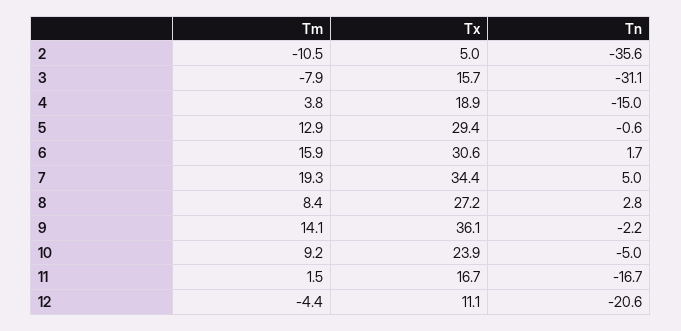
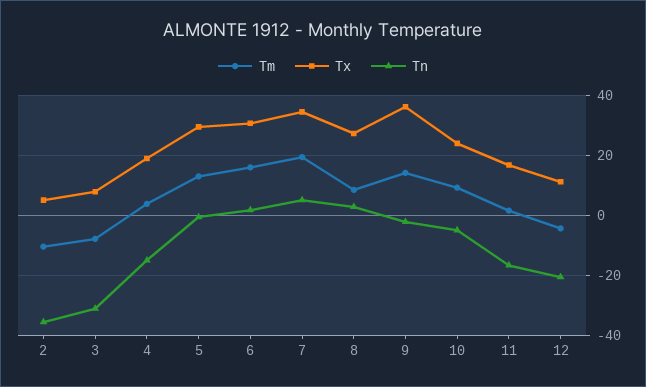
  {
    "Tm": {
      "2": -10.5,
      "3": -7.9,
      "4": 3.8,
      "5": 12.9,
      "6": 15.9,
      "7": 19.3,
      "8": 8.4,
      "9": 14.1,
      "10": 9.2,
      "11": 1.5,
      "12": -4.4
    },
    "Tx": {
      "2": 5,
-     "3": 15.7,
+     "3": 8,
      "4": 18.9,
      "5": 29.4,
      "6": 30.6,
      "7": 34.4,
      "8": 27.2,
      "9": 36.1,
      "10": 23.9,
      "11": 16.7,
      "12": 11.1
    },
    "Tn": {
      "2": -35.6,
      "3": -31.1,
      "4": -15,
      "5": -0.6,
      "6": 1.7,
      "7": 5,
      "8": 2.8,
      "9": -2.2,
      "10": -5,
      "11": -16.7,
      "12": -20.6
    }
  }

